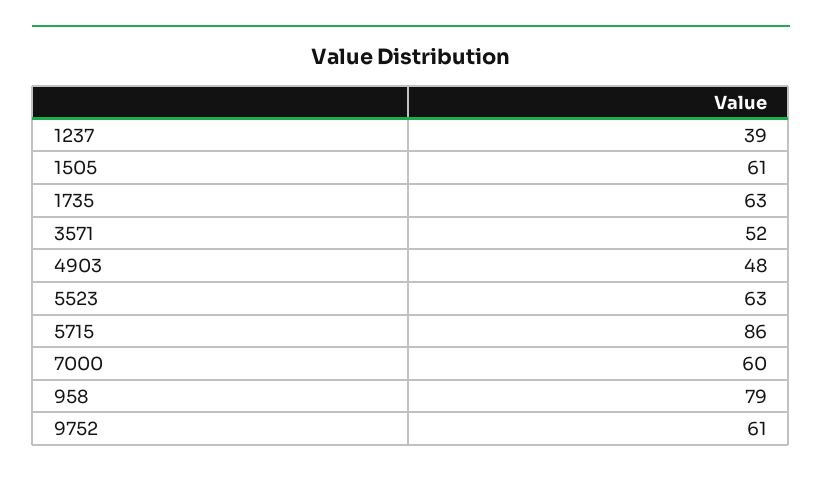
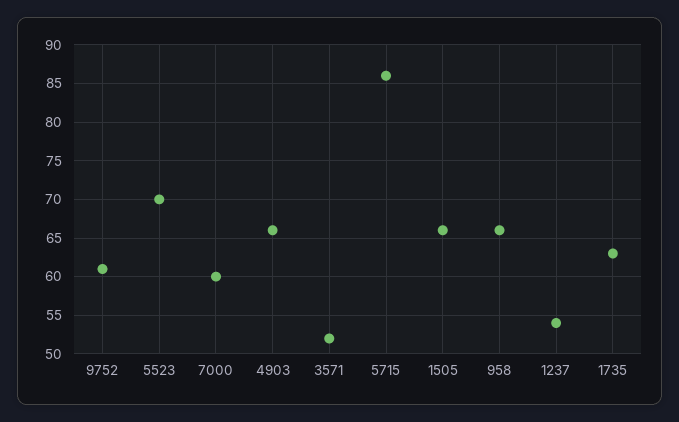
  {
-   "1237": 39,
+   "1237": 54,
-   "1505": 61,
+   "1505": 66,
    "1735": 63,
    "3571": 52,
-   "4903": 48,
+   "4903": 66,
-   "5523": 63,
+   "5523": 70,
    "5715": 86,
    "7000": 60,
-   "958": 79,
+   "958": 66,
    "9752": 61
  }

